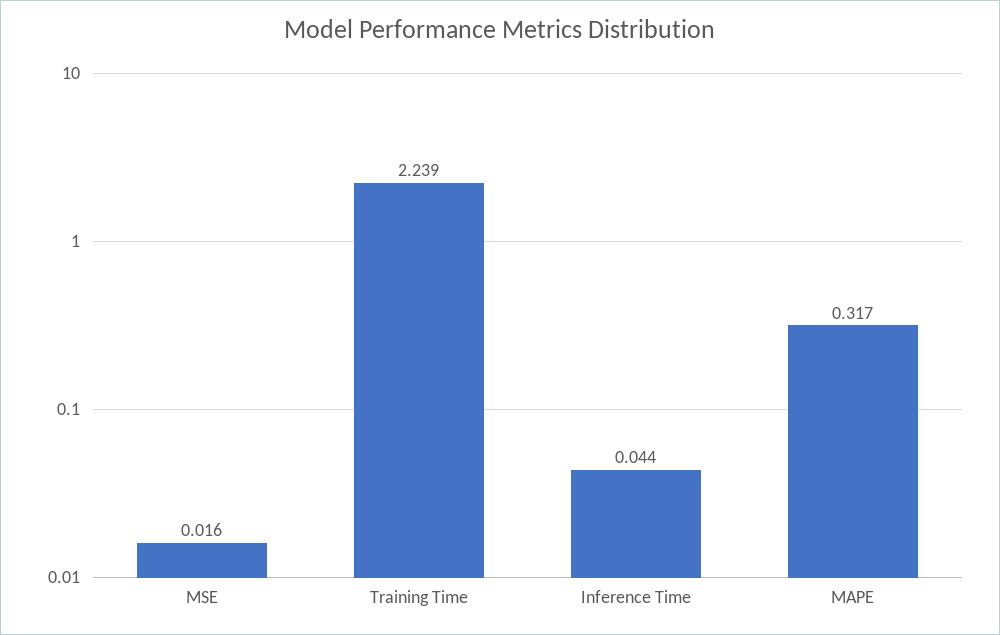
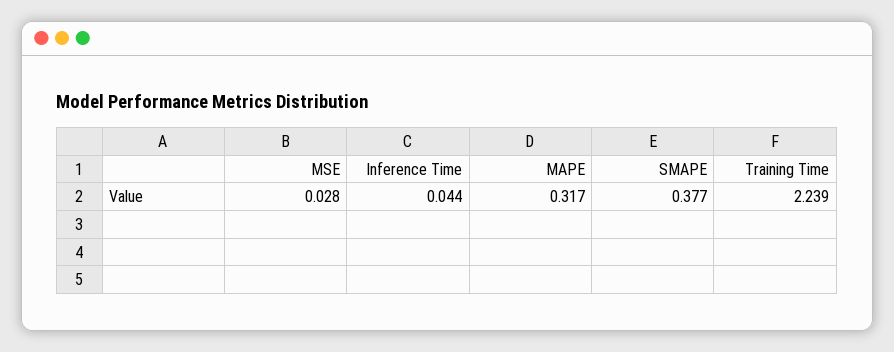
  {
-   "MSE": 0.016,
+   "MSE": 0.028,
    "Training Time": 2.239,
    "Inference Time": 0.044,
-   "MAPE": 0.317
+   "MAPE": 0.317,
+   "SMAPE": 0.377
  }

